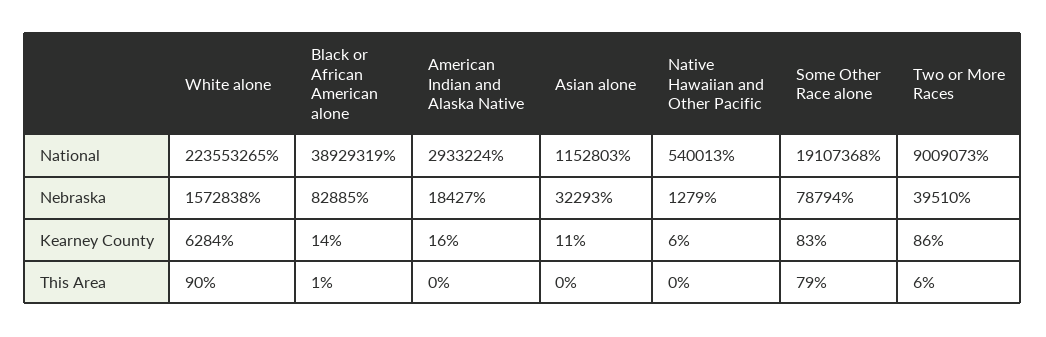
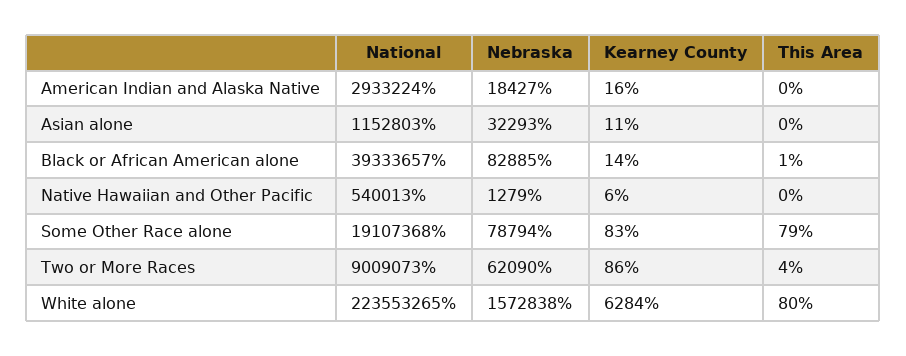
  {
    "White alone": {
      "National": 223553265,
      "Nebraska": 1572838,
      "Kearney County": 6284,
-     "This Area": 90
+     "This Area": 80
    },
    "Black or African American alone": {
-     "National": 38929319,
+     "National": 39333657,
      "Nebraska": 82885,
      "Kearney County": 14,
      "This Area": 1
    },
    "American Indian and Alaska Native": {
      "National": 2933224,
      "Nebraska": 18427,
      "Kearney County": 16,
      "This Area": 0
    },
    "Asian alone": {
      "National": 1152803,
      "Nebraska": 32293,
      "Kearney County": 11,
      "This Area": 0
    },
    "Native Hawaiian and Other Pacific": {
      "National": 540013,
      "Nebraska": 1279,
      "Kearney County": 6,
      "This Area": 0
    },
    "Some Other Race alone": {
      "National": 19107368,
      "Nebraska": 78794,
      "Kearney County": 83,
      "This Area": 79
    },
    "Two or More Races": {
      "National": 9009073,
-     "Nebraska": 39510,
+     "Nebraska": 62090,
      "Kearney County": 86,
-     "This Area": 6
+     "This Area": 4
    }
  }

